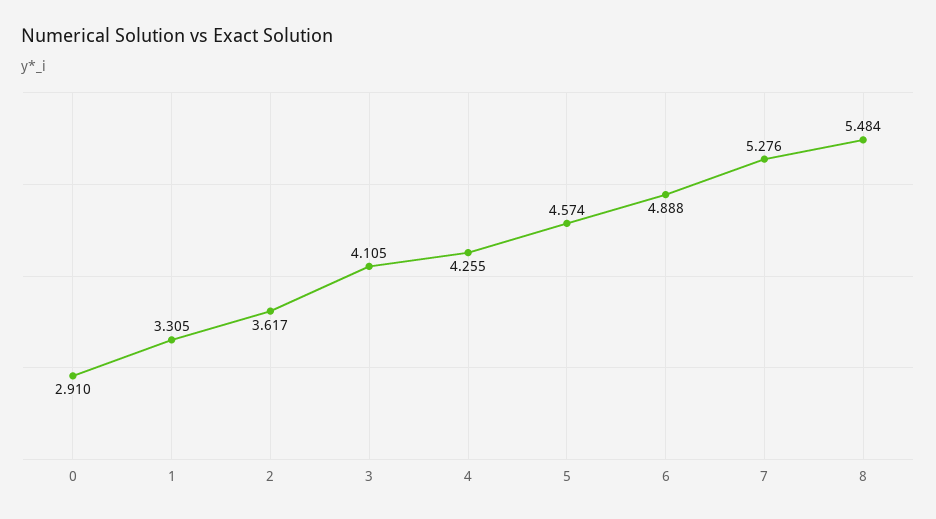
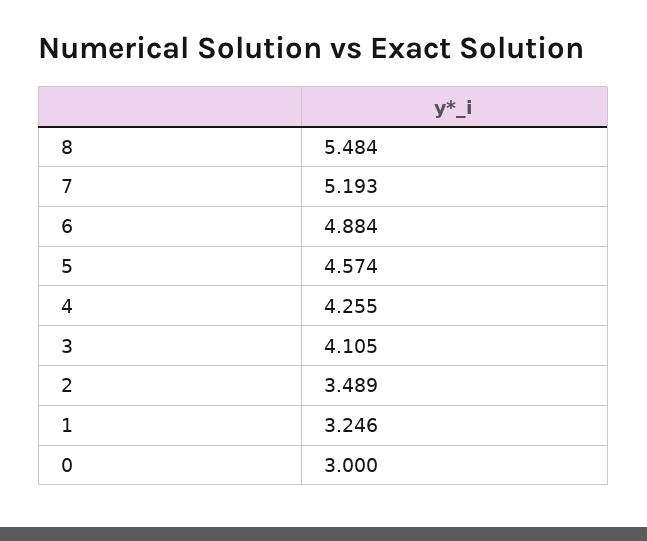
  {
-   "0": 2.91,
+   "0": 3,
-   "1": 3.305,
+   "1": 3.246,
-   "2": 3.617,
+   "2": 3.489,
    "3": 4.105,
    "4": 4.255,
    "5": 4.574,
-   "6": 4.888,
+   "6": 4.884,
-   "7": 5.276,
+   "7": 5.193,
    "8": 5.484
  }

